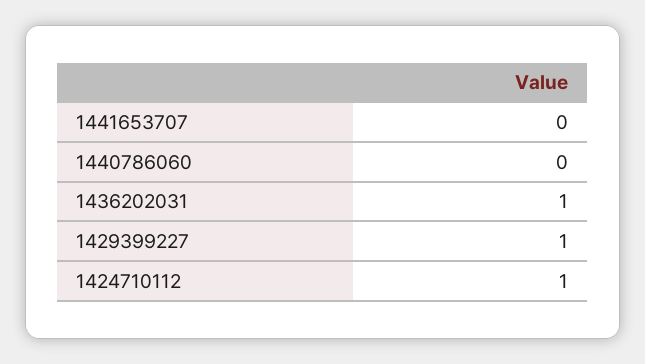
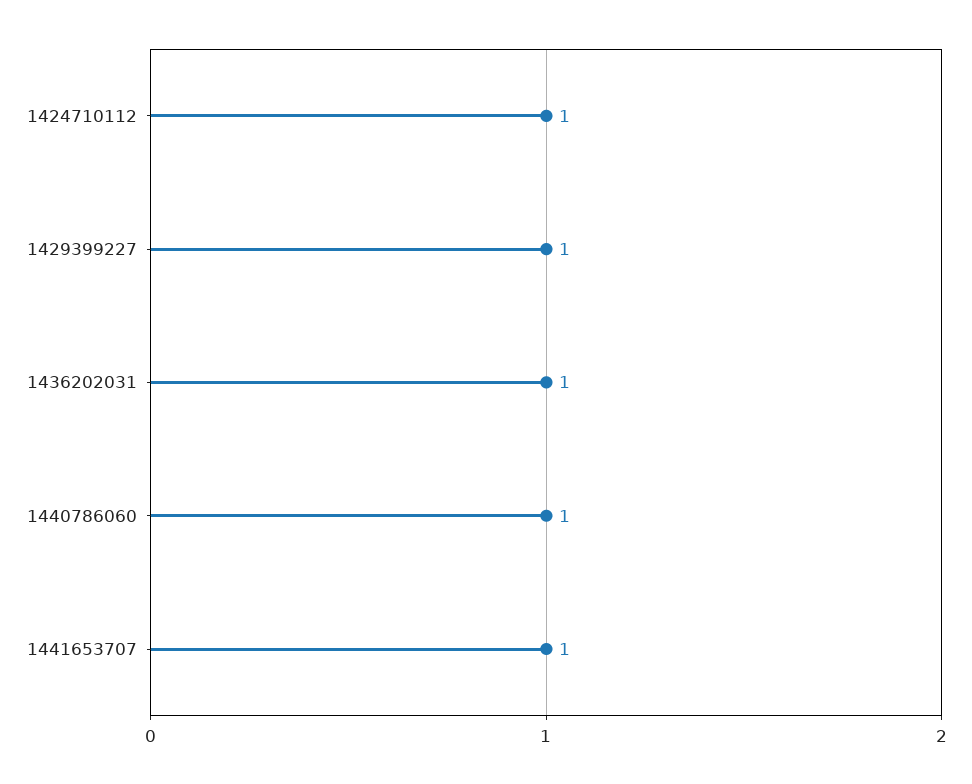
  {
-   "1441653707": 0,
+   "1441653707": 1,
-   "1440786060": 0,
+   "1440786060": 1,
    "1436202031": 1,
    "1429399227": 1,
    "1424710112": 1
  }

